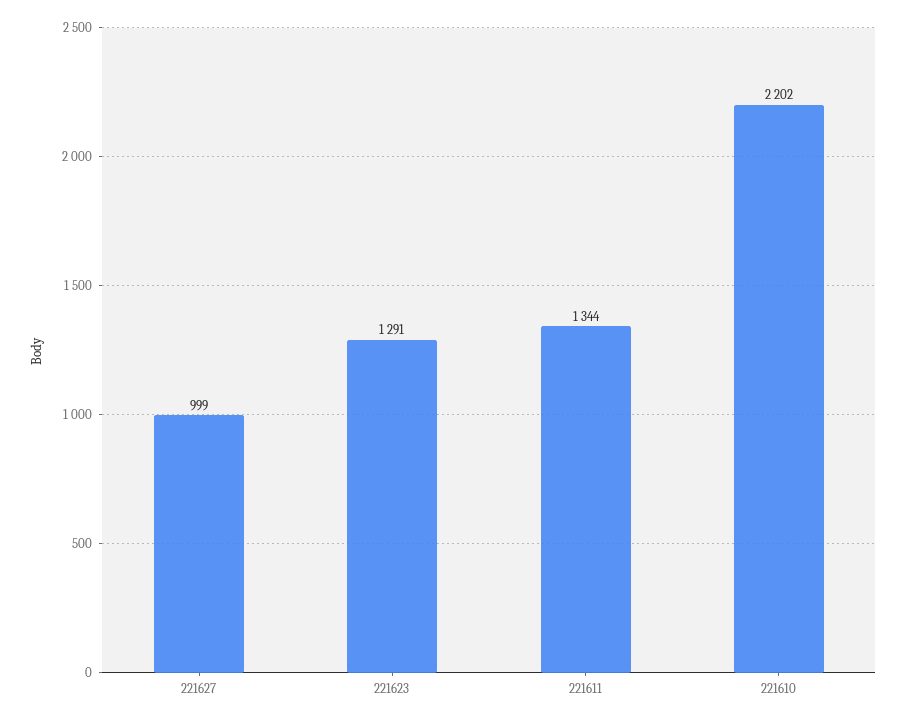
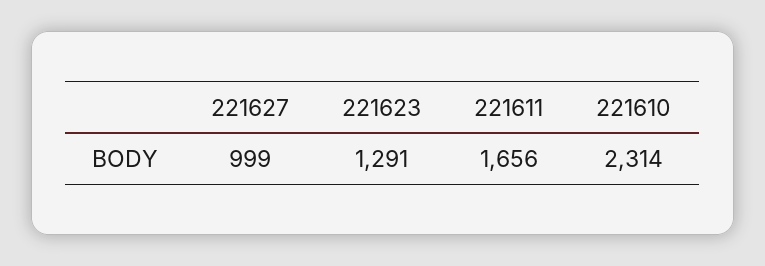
  {
    "221627": 999,
    "221623": 1291,
-   "221611": 1344,
+   "221611": 1656,
-   "221610": 2202
+   "221610": 2314
  }

